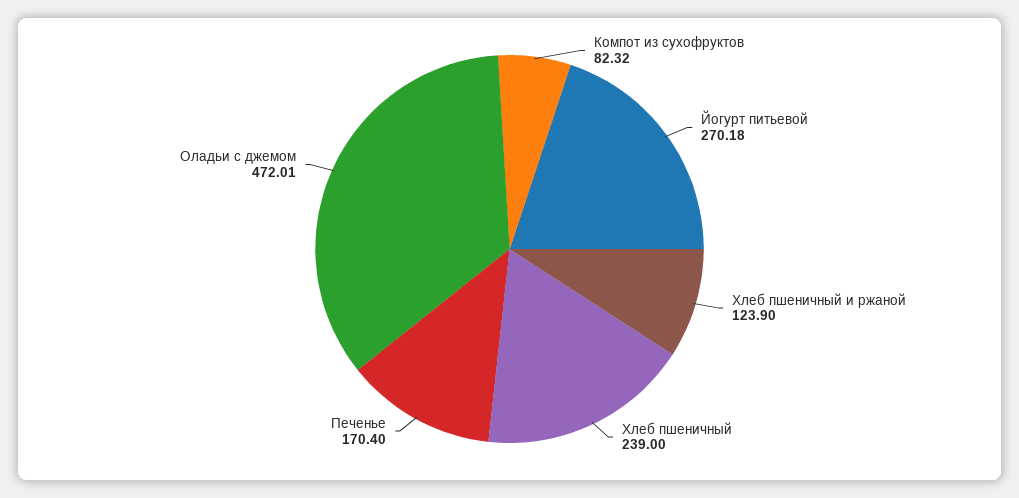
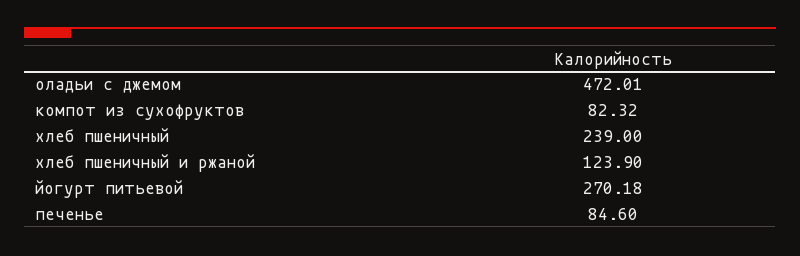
  {
    "Компот из сухофруктов": 82.32,
    "Йогурт питьевой": 270.18,
    "Хлеб пшеничный и ржаной": 123.9,
    "Хлеб пшеничный": 239,
-   "Печенье": 170.4,
+   "Печенье": 84.6,
    "Оладьи с джемом": 472.01
  }

